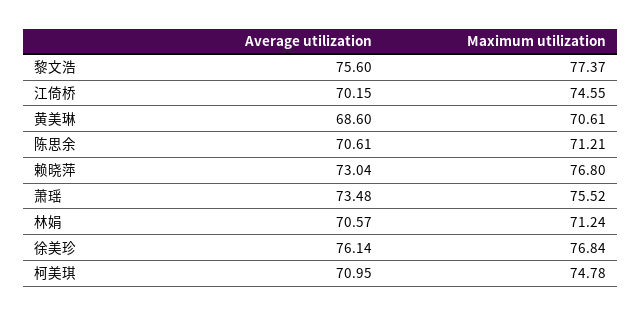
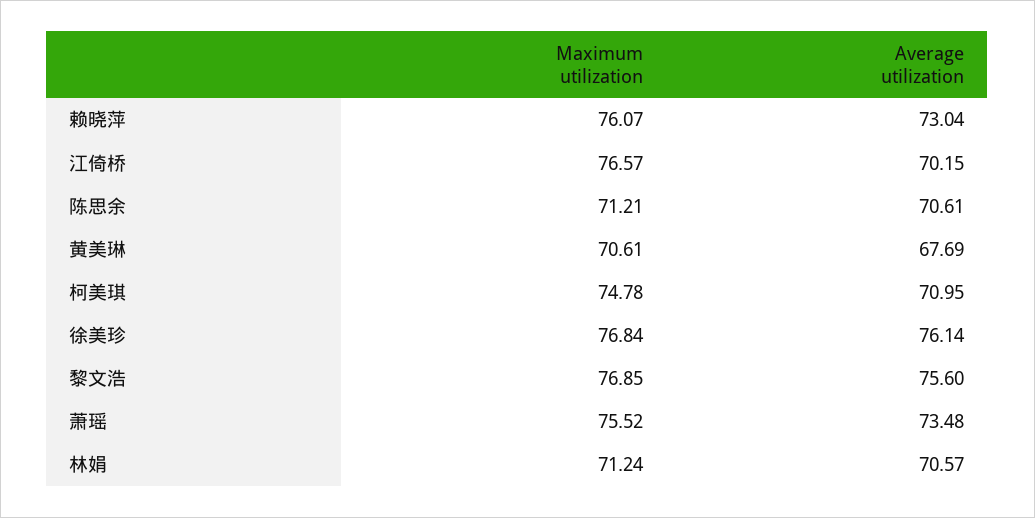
  {
    "Average utilization": {
      "黎文浩": 75.6,
      "江倚桥": 70.15,
-     "黄美琳": 68.6,
+     "黄美琳": 67.69,
      "陈思余": 70.61,
      "赖晓萍": 73.04,
      "萧瑶": 73.48,
      "林娟": 70.57,
      "徐美珍": 76.14,
      "柯美琪": 70.95
    },
    "Maximum utilization": {
-     "黎文浩": 77.37,
+     "黎文浩": 76.85,
-     "江倚桥": 74.55,
+     "江倚桥": 76.57,
      "黄美琳": 70.61,
      "陈思余": 71.21,
-     "赖晓萍": 76.8,
+     "赖晓萍": 76.07,
      "萧瑶": 75.52,
      "林娟": 71.24,
      "徐美珍": 76.84,
      "柯美琪": 74.78
    }
  }

